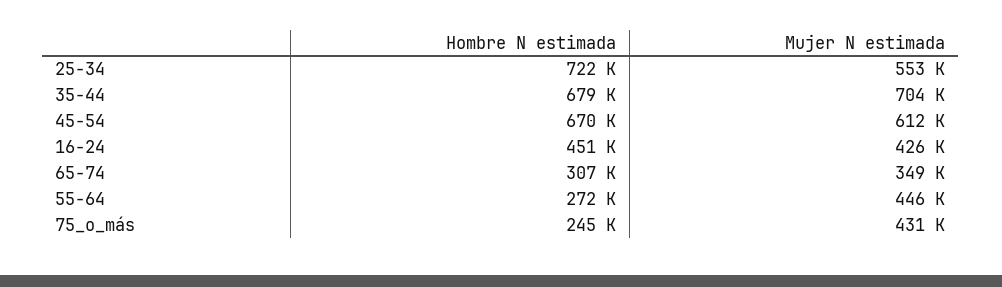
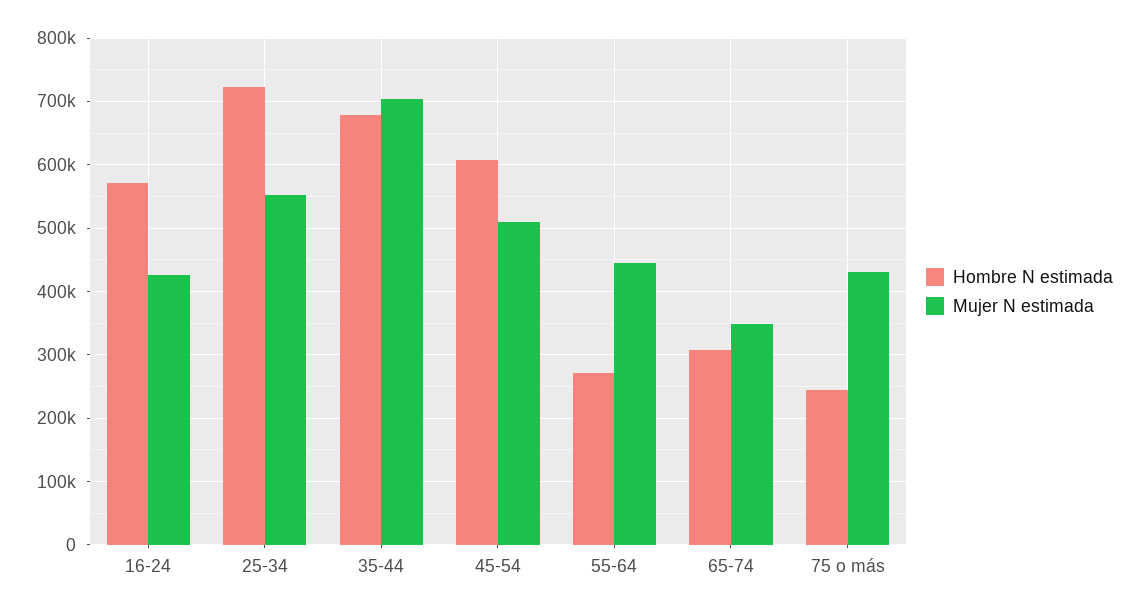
  {
    "Hombre N estimada": {
      "25-34": 722000,
      "35-44": 679000,
-     "45-54": 670000,
+     "45-54": 610000,
-     "16-24": 451000,
+     "16-24": 570000,
      "65-74": 307000,
      "55-64": 272000,
      "75_o_más": 245000
    },
    "Mujer N estimada": {
      "25-34": 553000,
      "35-44": 704000,
-     "45-54": 612000,
+     "45-54": 510000,
      "16-24": 426000,
      "65-74": 349000,
      "55-64": 446000,
      "75_o_más": 431000
    }
  }

